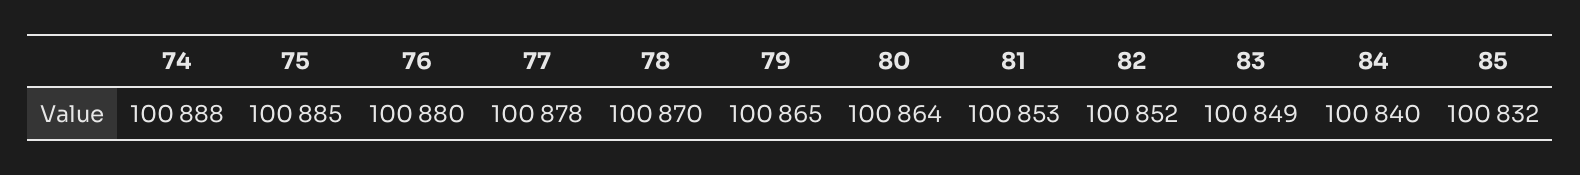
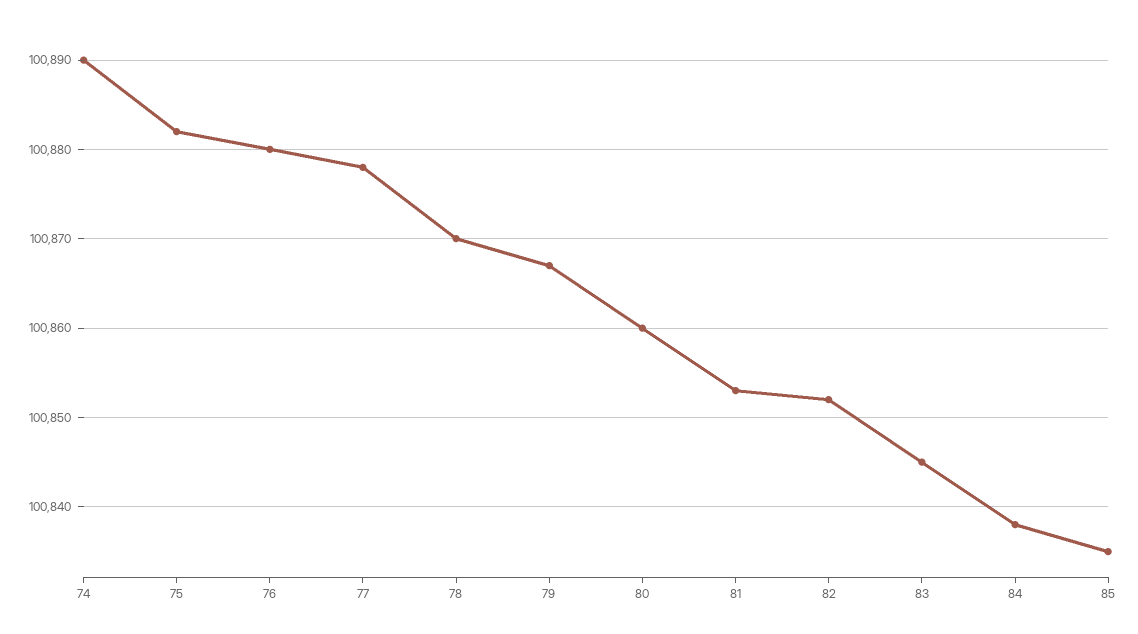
  {
-   "74": 100888,
+   "74": 100890,
-   "75": 100885,
+   "75": 100882,
    "76": 100880,
    "77": 100878,
    "78": 100870,
-   "79": 100865,
+   "79": 100867,
-   "80": 100864,
+   "80": 100860,
    "81": 100853,
    "82": 100852,
-   "83": 100849,
+   "83": 100845,
-   "84": 100840,
+   "84": 100838,
-   "85": 100832
+   "85": 100835
  }

